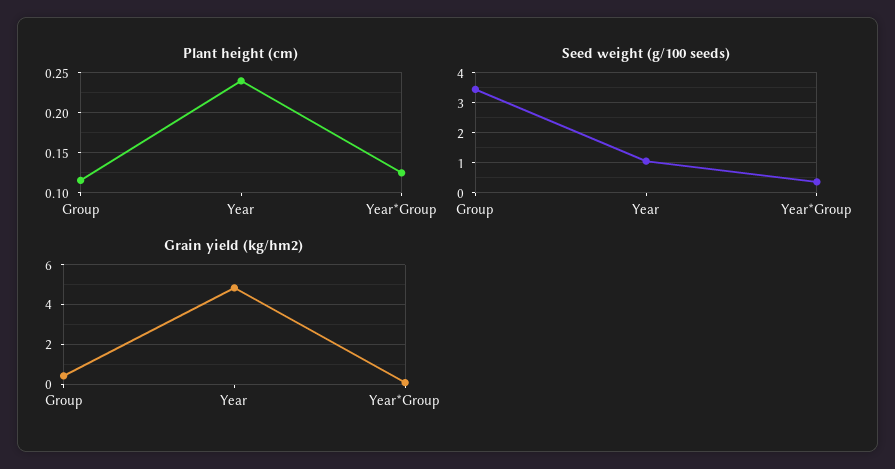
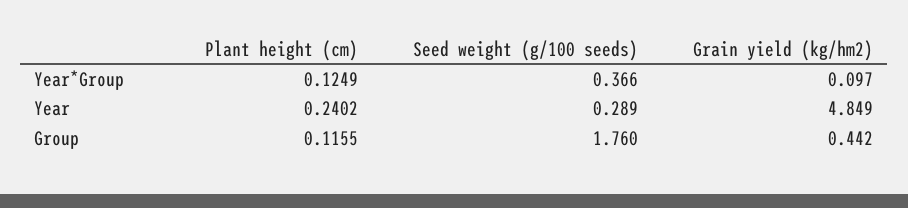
  {
    "Plant height (cm)": {
      "Group": 0.1155,
      "Year": 0.2402,
      "Year*Group": 0.1249
    },
    "Seed weight (g/100 seeds)": {
-     "Group": 3.5,
+     "Group": 1.76,
-     "Year": 1,
+     "Year": 0.289,
      "Year*Group": 0.366
    },
    "Grain yield (kg/hm2)": {
      "Group": 0.442,
      "Year": 4.849,
      "Year*Group": 0.097
    }
  }

